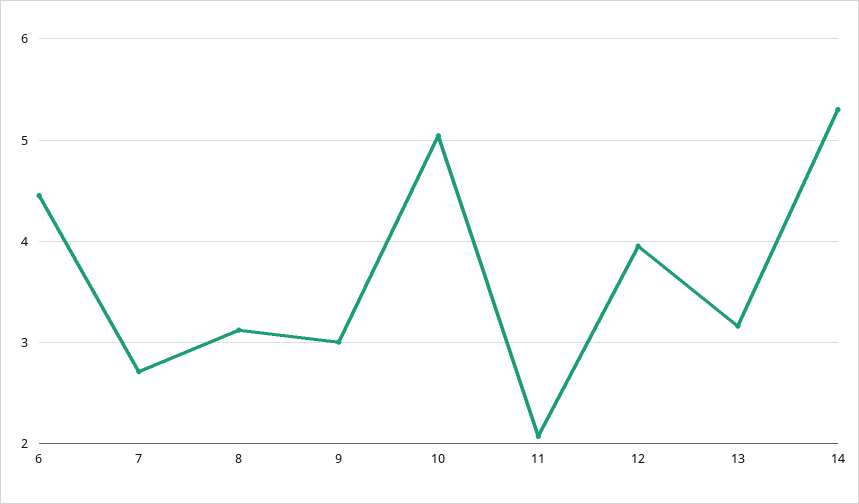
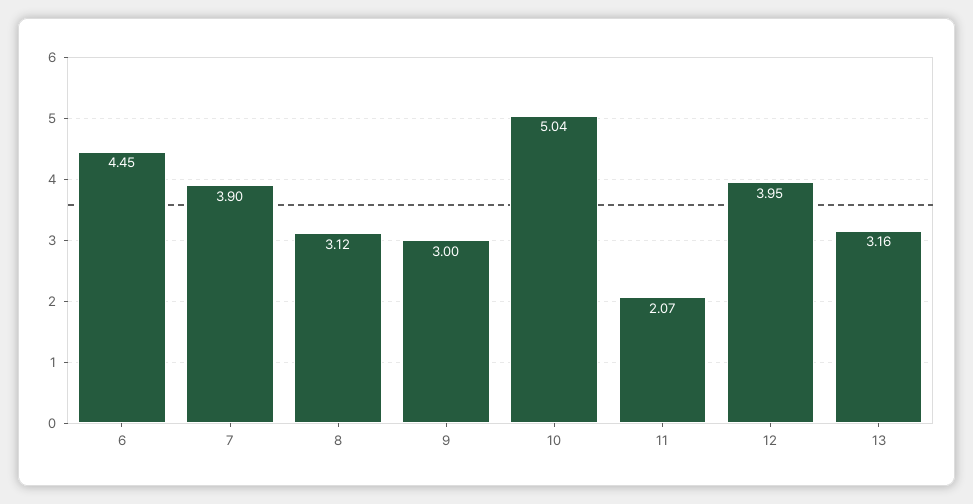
  {
    "6": 4.45,
-   "7": 2.7,
+   "7": 3.9,
    "8": 3.12,
    "9": 3,
    "10": 5.04,
    "11": 2.07,
    "12": 3.95,
-   "13": 3.16,
+   "13": 3.16
-   "14": 5.3
  }

